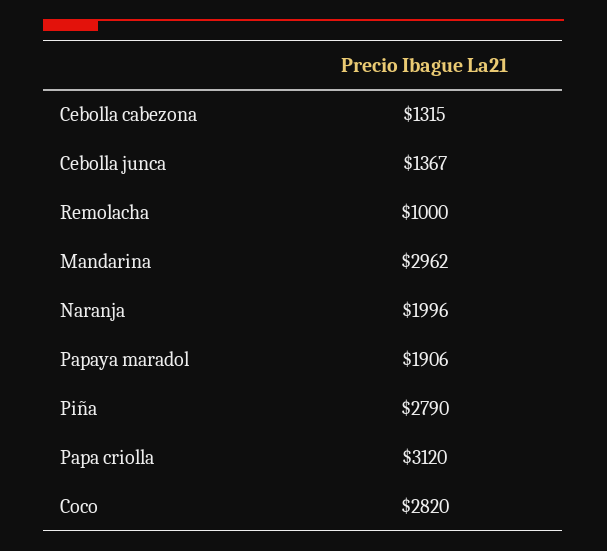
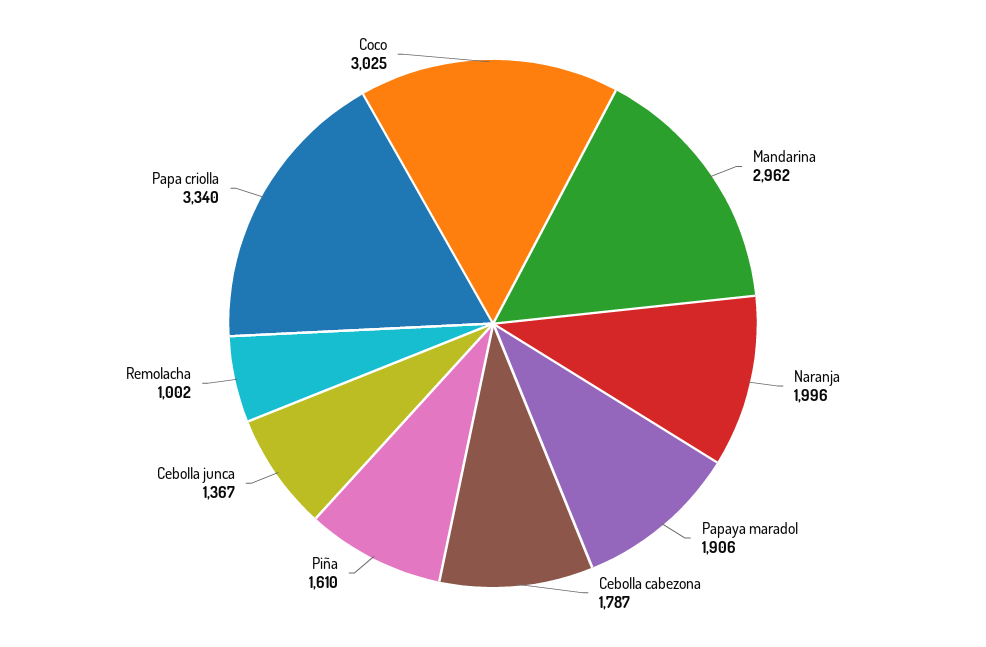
  {
-   "Cebolla cabezona": 1315,
+   "Cebolla cabezona": 1787,
    "Cebolla junca": 1367,
-   "Remolacha": 1000,
+   "Remolacha": 1002,
    "Mandarina": 2962,
    "Naranja": 1996,
    "Papaya maradol": 1906,
-   "Piña": 2790,
+   "Piña": 1610,
-   "Papa criolla": 3120,
+   "Papa criolla": 3340,
-   "Coco": 2820
+   "Coco": 3025
  }

